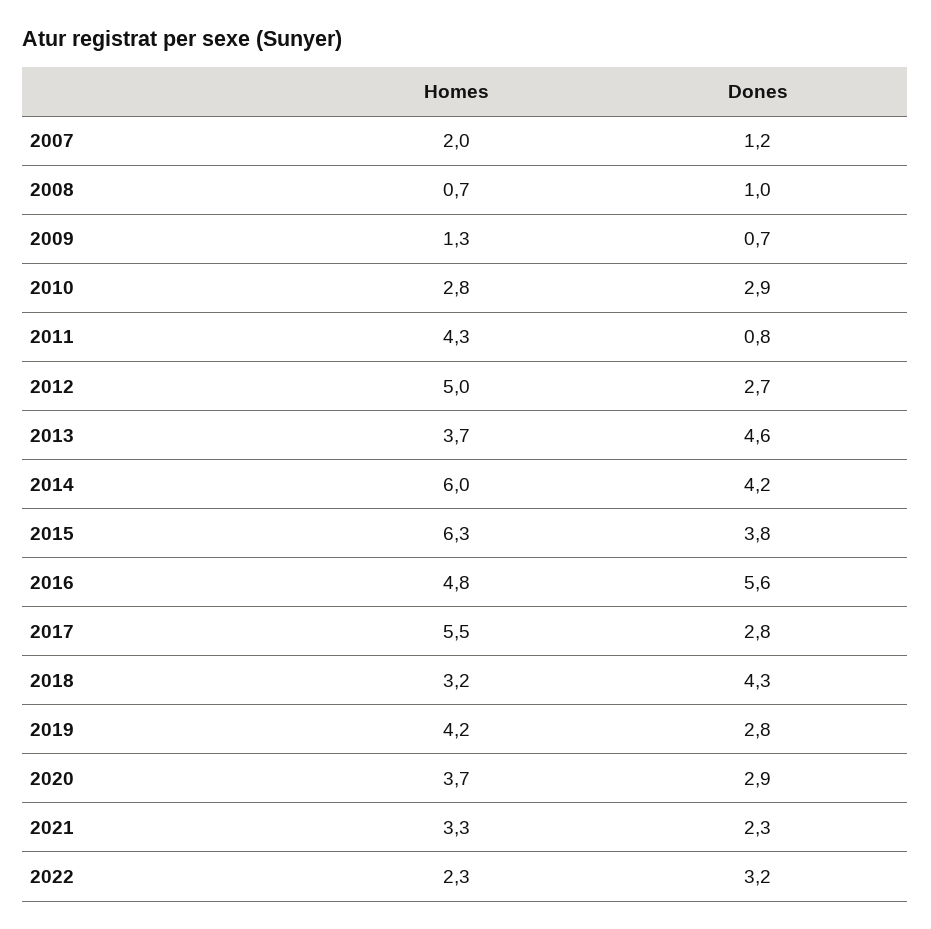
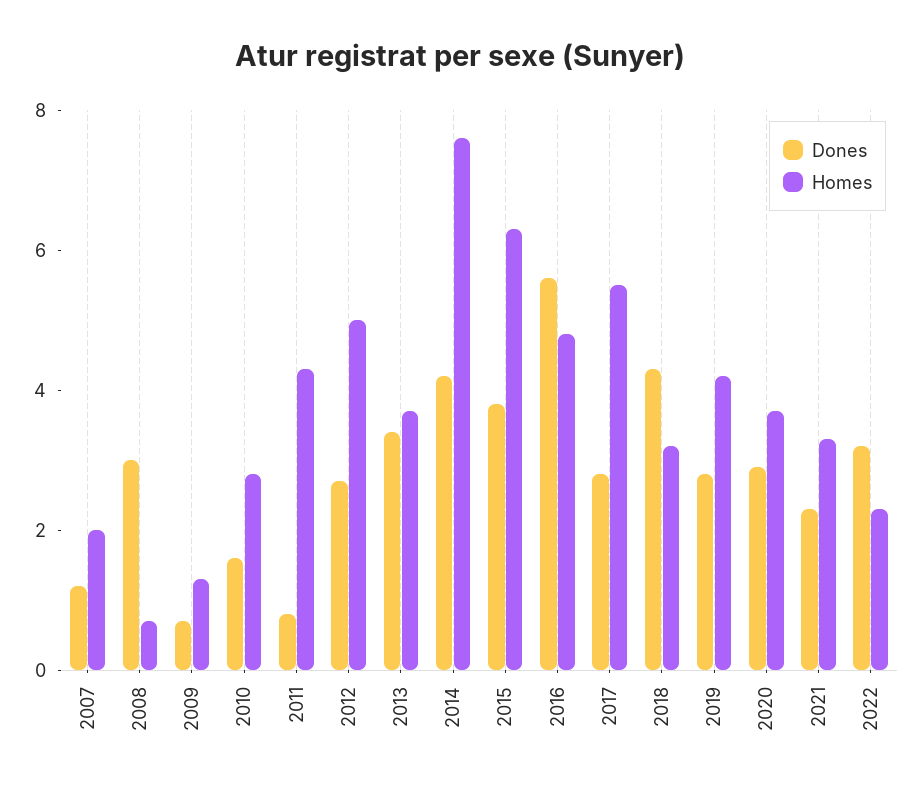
  {
    "Homes": {
      "2007": 2,
      "2008": 0.7,
      "2009": 1.3,
      "2010": 2.8,
      "2011": 4.3,
      "2012": 5,
      "2013": 3.7,
-     "2014": 6,
+     "2014": 7.5,
      "2015": 6.3,
      "2016": 4.8,
      "2017": 5.5,
      "2018": 3.2,
      "2019": 4.2,
      "2020": 3.7,
      "2021": 3.3,
      "2022": 2.3
    },
    "Dones": {
      "2007": 1.2,
-     "2008": 1,
+     "2008": 3,
      "2009": 0.7,
-     "2010": 2.9,
+     "2010": 1.5,
      "2011": 0.8,
      "2012": 2.7,
-     "2013": 4.6,
+     "2013": 3.5,
      "2014": 4.2,
      "2015": 3.8,
      "2016": 5.6,
      "2017": 2.8,
      "2018": 4.3,
      "2019": 2.8,
      "2020": 2.9,
      "2021": 2.3,
      "2022": 3.2
    }
  }

